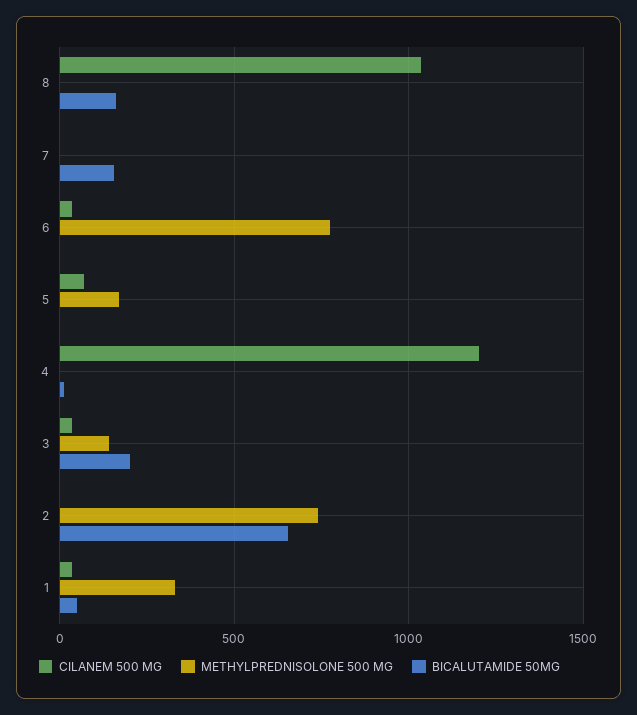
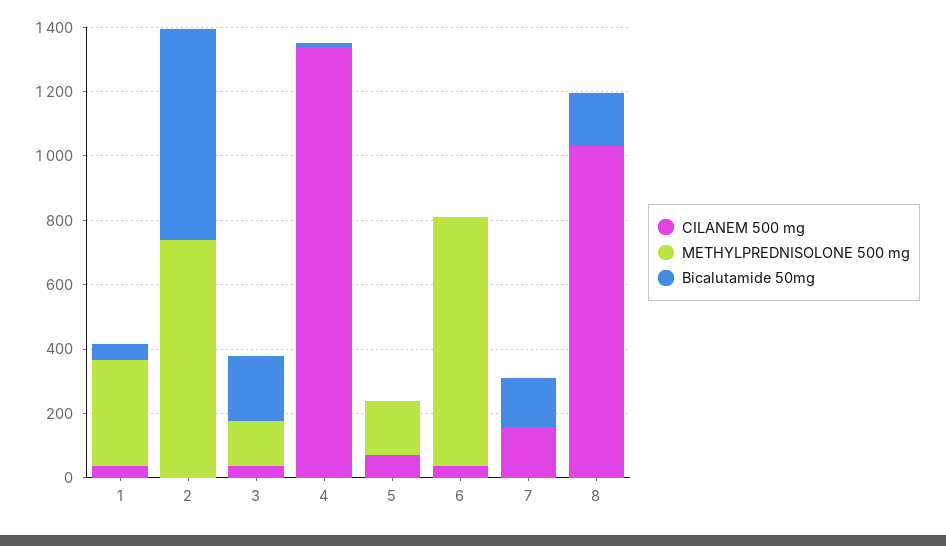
  {
    "CILANEM 500 MG": {
      "8": 1050,
-     "7": 0,
+     "7": 150,
      "6": 50,
      "5": 50,
-     "4": 1200,
+     "4": 1350,
      "3": 50,
      "2": 0,
      "1": 50
    },
    "METHYLPREDNISOLONE 500 MG": {
      "8": 0,
      "7": 0,
      "6": 800,
      "5": 150,
      "4": 0,
      "3": 150,
      "2": 750,
      "1": 350
    },
    "BICALUTAMIDE 50MG": {
      "8": 150,
      "7": 150,
      "6": 0,
      "5": 0,
      "4": 0,
      "3": 200,
      "2": 650,
      "1": 50
    }
  }

